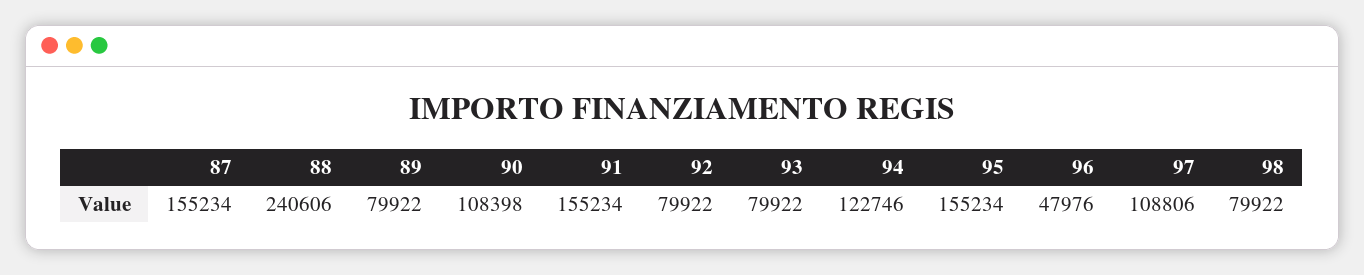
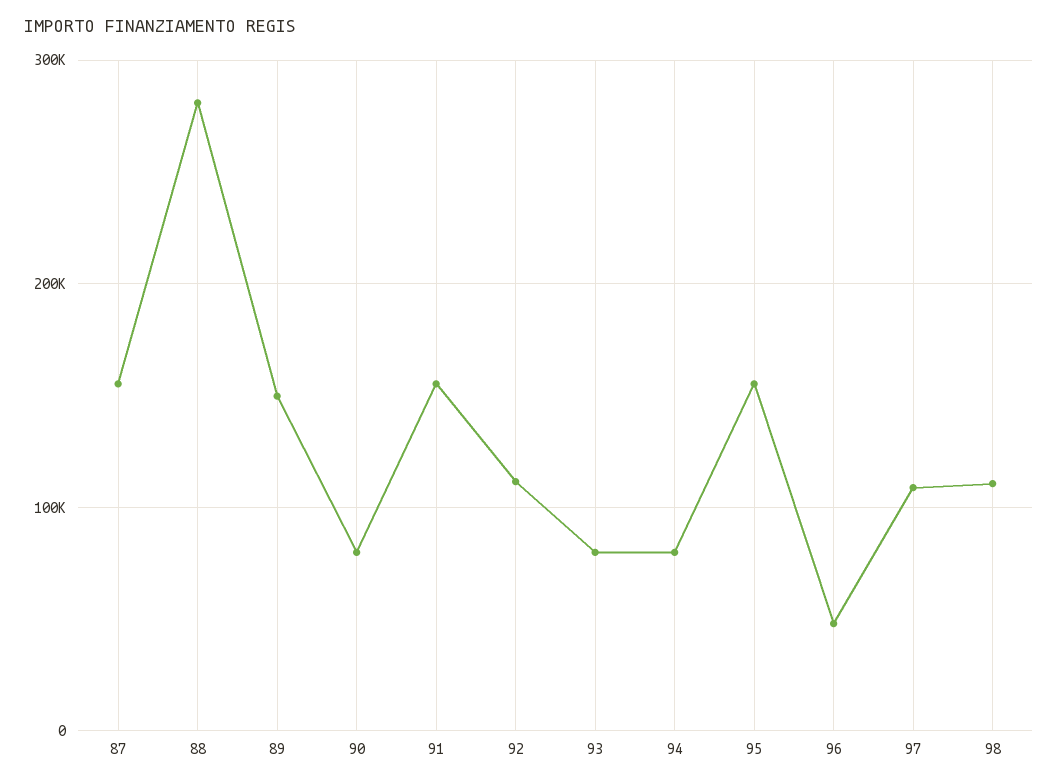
  {
    "87": 155234,
-   "88": 240606,
+   "88": 280000,
-   "89": 79922,
+   "89": 150000,
-   "90": 108398,
+   "90": 80000,
    "91": 155234,
-   "92": 79922,
+   "92": 110000,
    "93": 79922,
-   "94": 122746,
+   "94": 80000,
    "95": 155234,
    "96": 47976,
    "97": 108806,
-   "98": 79922
+   "98": 110000
  }

